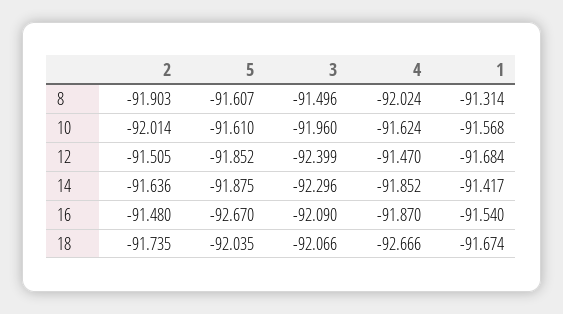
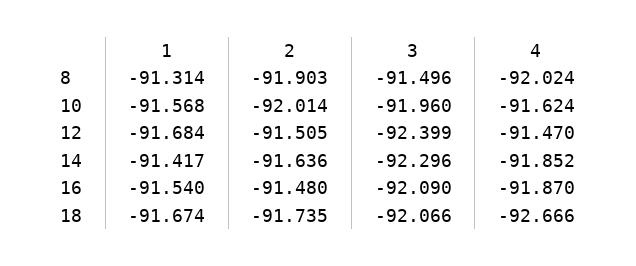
  {
    "2": {
      "8": -91.903,
      "10": -92.014,
      "12": -91.505,
      "14": -91.636,
      "16": -91.48,
      "18": -91.735
    },
-   "5": {
-     "8": -91.607,
-     "10": -91.61,
-     "12": -91.852,
-     "14": -91.875,
-     "16": -92.67,
-     "18": -92.035
-   },
    "3": {
      "8": -91.496,
      "10": -91.96,
      "12": -92.399,
      "14": -92.296,
      "16": -92.09,
      "18": -92.066
    },
    "4": {
      "8": -92.024,
      "10": -91.624,
      "12": -91.47,
      "14": -91.852,
      "16": -91.87,
      "18": -92.666
    },
    "1": {
      "8": -91.314,
      "10": -91.568,
      "12": -91.684,
      "14": -91.417,
      "16": -91.54,
      "18": -91.674
    }
  }

